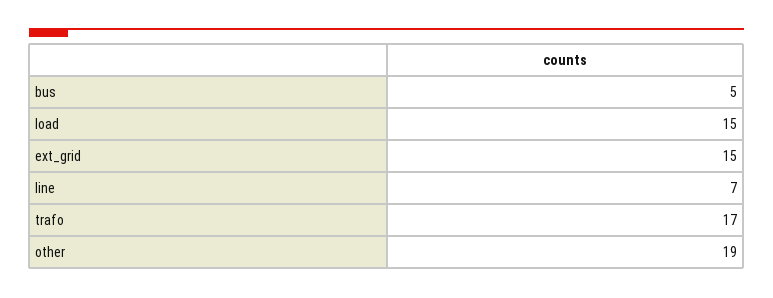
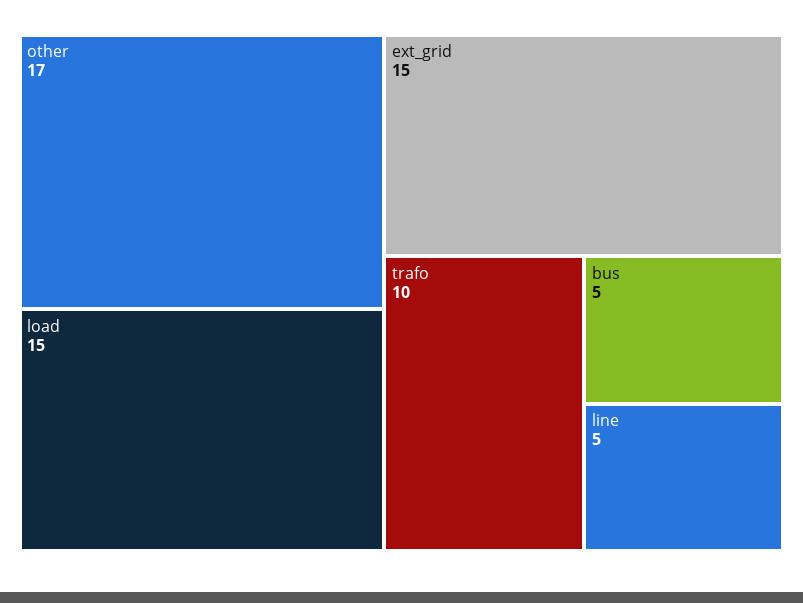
  {
    "bus": 5,
    "load": 15,
    "ext_grid": 15,
-   "line": 7,
+   "line": 5,
-   "trafo": 17,
+   "trafo": 10,
-   "other": 19
+   "other": 17
  }

